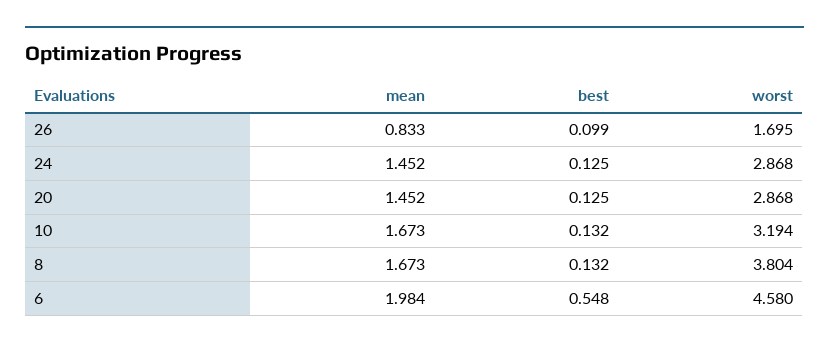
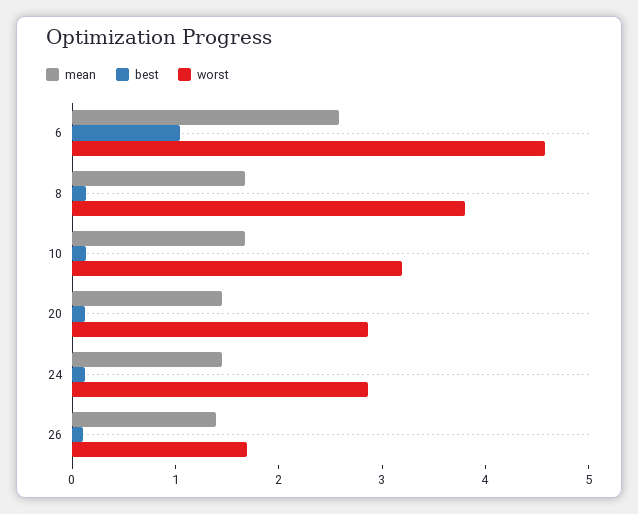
  {
    "mean": {
-     "26": 0.833,
+     "26": 1.4,
      "24": 1.452,
      "20": 1.452,
      "10": 1.673,
      "8": 1.673,
-     "6": 1.984
+     "6": 2.6
    },
    "best": {
      "26": 0.099,
      "24": 0.125,
      "20": 0.125,
      "10": 0.132,
      "8": 0.132,
-     "6": 0.548
+     "6": 1
    },
    "worst": {
      "26": 1.695,
      "24": 2.868,
      "20": 2.868,
      "10": 3.194,
      "8": 3.804,
      "6": 4.58
    }
  }

